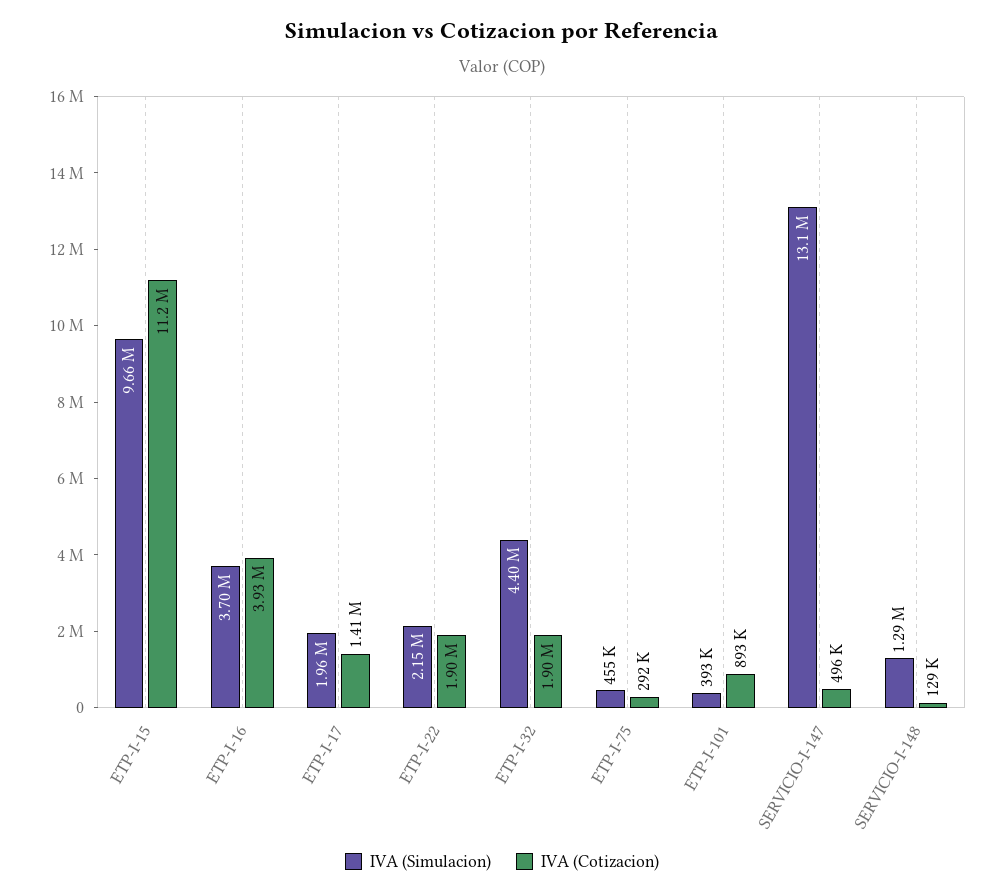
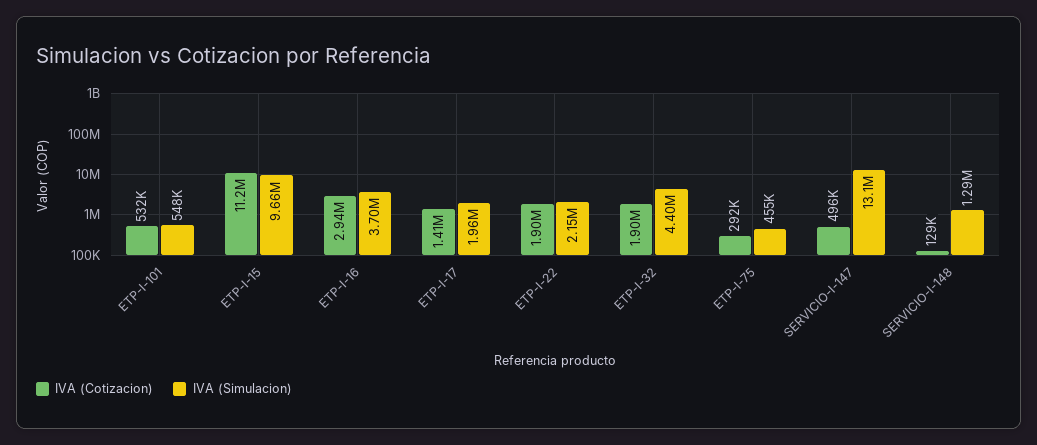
  {
    "IVA (Simulacion)": {
      "ETP-I-15": 9660000,
      "ETP-I-16": 3700000,
      "ETP-I-17": 1960000,
      "ETP-I-22": 2150000,
      "ETP-I-32": 4400000,
      "ETP-I-75": 455000,
-     "ETP-I-101": 393000,
+     "ETP-I-101": 548000,
      "SERVICIO-I-147": 13100000,
      "SERVICIO-I-148": 1290000
    },
    "IVA (Cotizacion)": {
      "ETP-I-15": 11200000,
-     "ETP-I-16": 3930000,
+     "ETP-I-16": 2940000,
      "ETP-I-17": 1410000,
      "ETP-I-22": 1900000,
      "ETP-I-32": 1900000,
      "ETP-I-75": 292000,
-     "ETP-I-101": 893000,
+     "ETP-I-101": 532000,
      "SERVICIO-I-147": 496000,
      "SERVICIO-I-148": 129000
    }
  }

